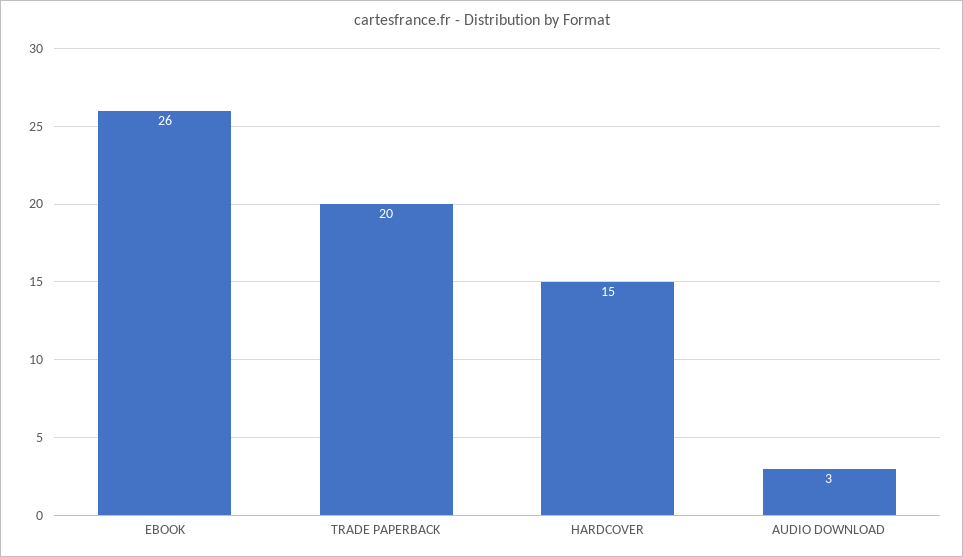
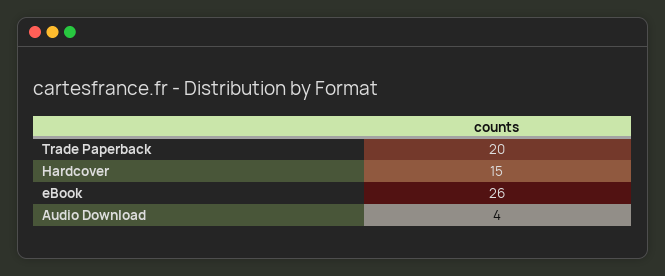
  {
    "EBOOK": 26,
    "TRADE PAPERBACK": 20,
    "HARDCOVER": 15,
-   "AUDIO DOWNLOAD": 3
+   "AUDIO DOWNLOAD": 4
  }

